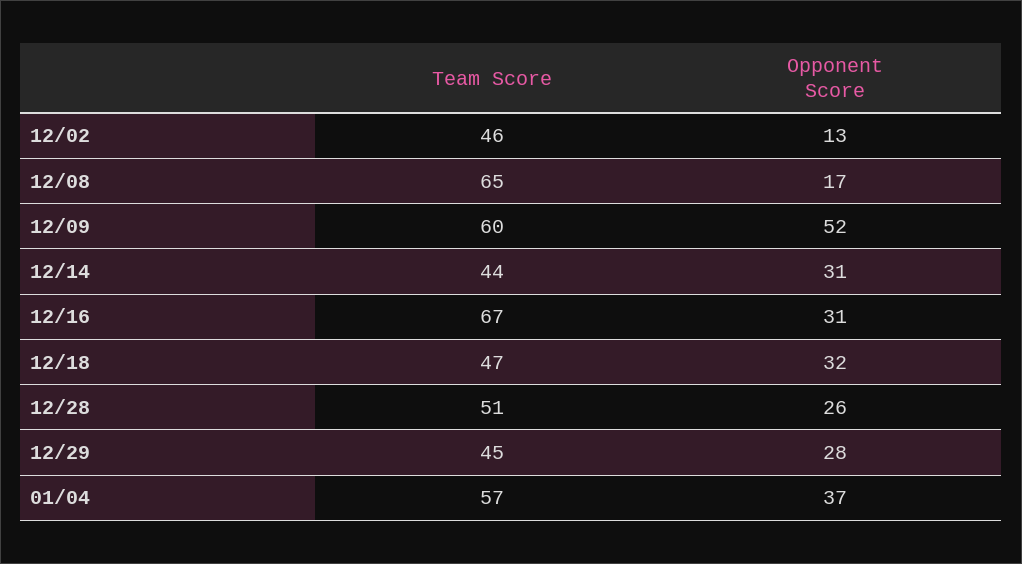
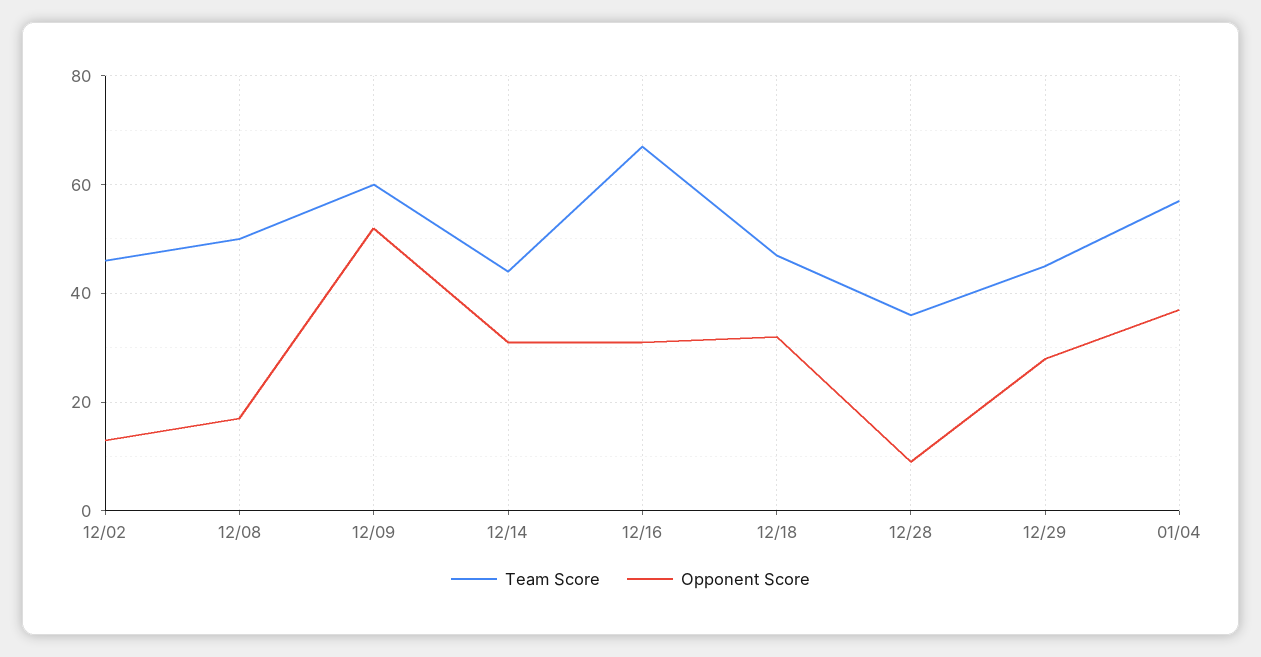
  {
    "Team Score": {
      "12/02": 46,
-     "12/08": 65,
+     "12/08": 50,
      "12/09": 60,
      "12/14": 44,
      "12/16": 67,
      "12/18": 47,
-     "12/28": 51,
+     "12/28": 35,
      "12/29": 45,
      "01/04": 57
    },
    "Opponent Score": {
      "12/02": 13,
      "12/08": 17,
      "12/09": 52,
      "12/14": 31,
      "12/16": 31,
      "12/18": 32,
-     "12/28": 26,
+     "12/28": 10,
      "12/29": 28,
      "01/04": 37
    }
  }

